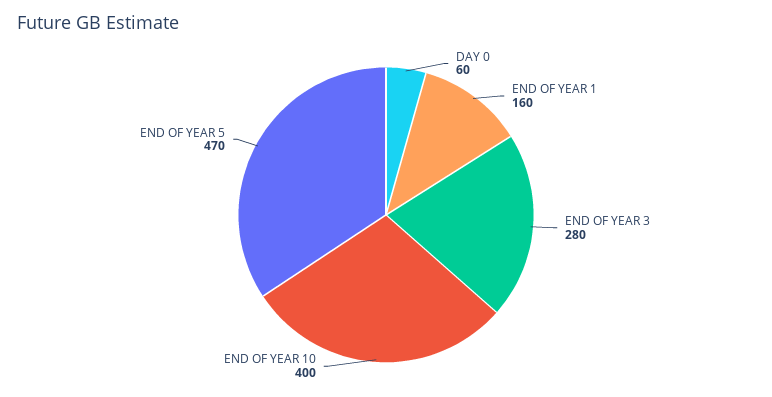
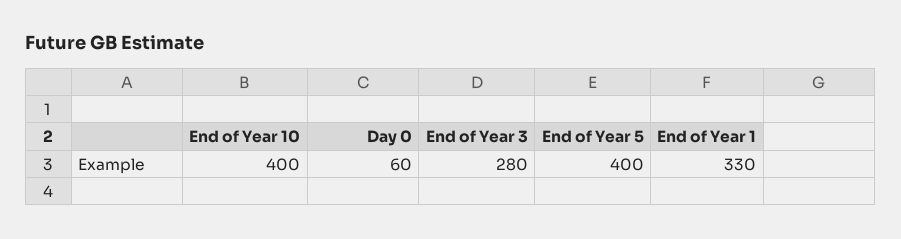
  {
    "DAY 0": 60,
-   "END OF YEAR 1": 160,
+   "END OF YEAR 1": 330,
    "END OF YEAR 3": 280,
    "END OF YEAR 10": 400,
-   "END OF YEAR 5": 470
+   "END OF YEAR 5": 400
  }

